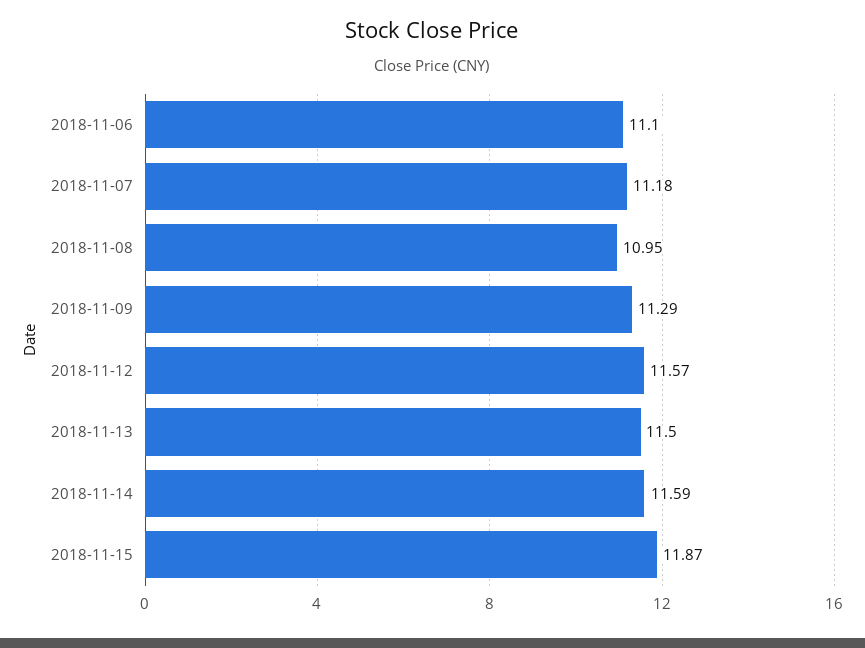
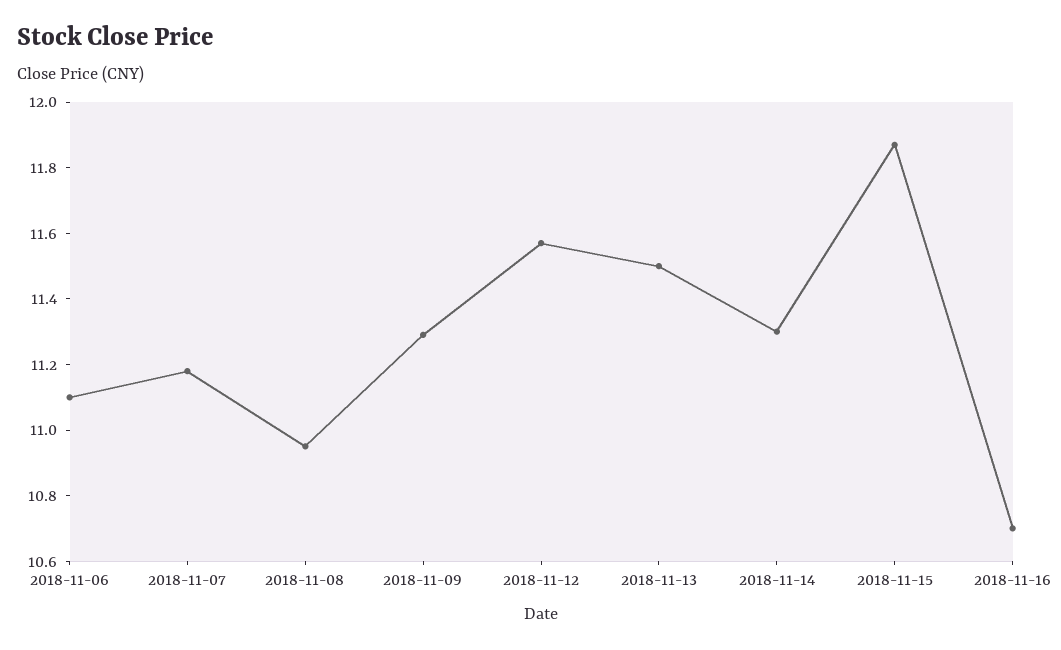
  {
    "2018-11-06": 11.1,
    "2018-11-07": 11.18,
    "2018-11-08": 10.95,
    "2018-11-09": 11.29,
    "2018-11-12": 11.57,
    "2018-11-13": 11.5,
-   "2018-11-14": 11.59,
+   "2018-11-14": 11.3,
-   "2018-11-15": 11.87
+   "2018-11-15": 11.87,
+   "2018-11-16": 10.7
  }

